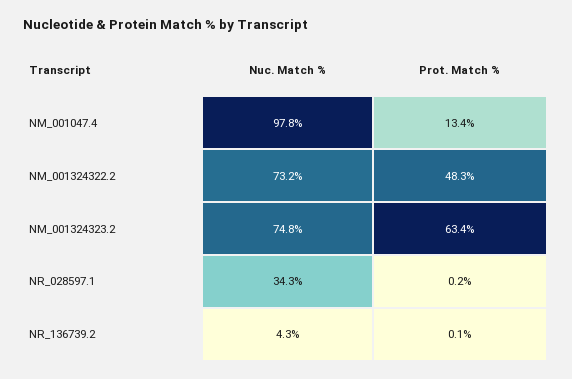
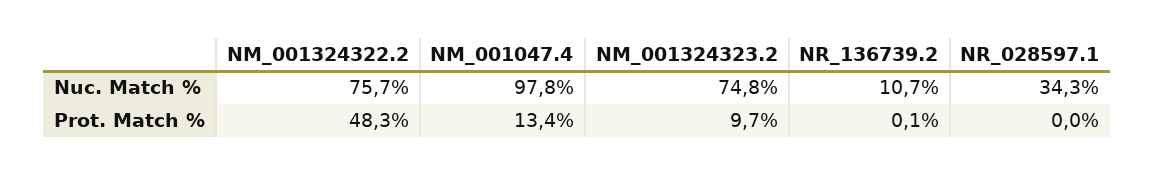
  {
    "Nuc. Match %": {
      "NM_001047.4": 97.8,
-     "NM_001324322.2": 73.2,
+     "NM_001324322.2": 75.7,
      "NM_001324323.2": 74.8,
      "NR_028597.1": 34.3,
-     "NR_136739.2": 4.3
+     "NR_136739.2": 10.7
    },
    "Prot. Match %": {
      "NM_001047.4": 13.4,
      "NM_001324322.2": 48.3,
-     "NM_001324323.2": 63.4,
+     "NM_001324323.2": 9.7,
-     "NR_028597.1": 0.2,
+     "NR_028597.1": 0,
      "NR_136739.2": 0.1
    }
  }

